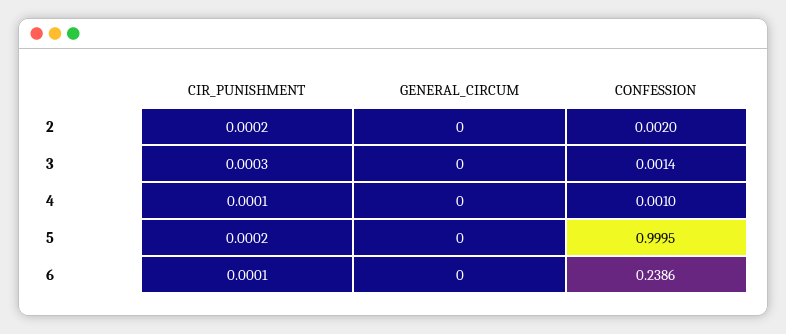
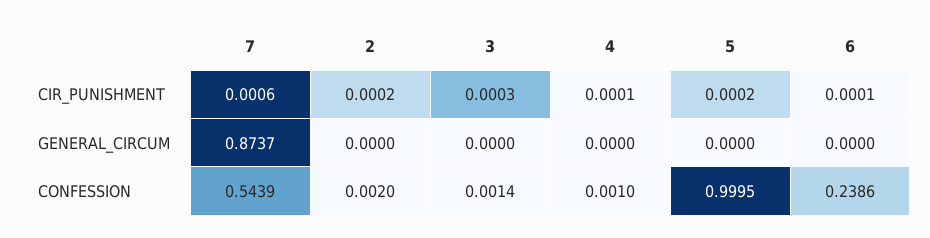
  {
    "CIR_PUNISHMENT": {
      "2": 0.0002,
      "3": 0.0003,
      "4": 0.0001,
      "5": 0.0002,
-     "6": 0.0001
+     "6": 0.0001,
+     "7": 0.0006
    },
    "GENERAL_CIRCUM": {
      "2": 0,
      "3": 0,
      "4": 0,
      "5": 0,
-     "6": 0
+     "6": 0,
+     "7": 0.8737
    },
    "CONFESSION": {
      "2": 0.002,
      "3": 0.0014,
      "4": 0.001,
      "5": 0.9995,
-     "6": 0.2386
+     "6": 0.2386,
+     "7": 0.5439
    }
  }

